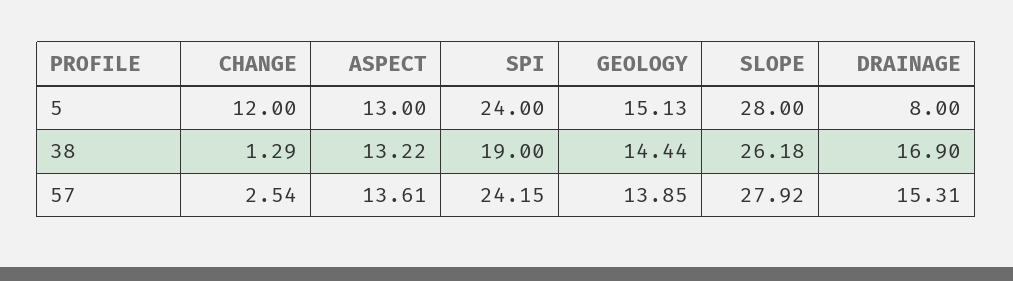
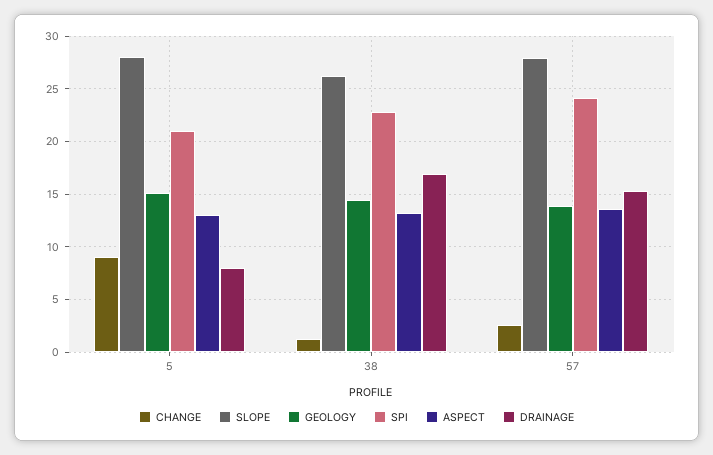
  {
    "CHANGE": {
-     "5": 12,
+     "5": 9,
      "38": 1.29,
      "57": 2.54
    },
    "ASPECT": {
      "5": 13,
      "38": 13.22,
      "57": 13.61
    },
    "SPI": {
-     "5": 24,
+     "5": 21,
-     "38": 19,
+     "38": 23,
      "57": 24.15
    },
    "GEOLOGY": {
      "5": 15.13,
      "38": 14.44,
      "57": 13.85
    },
    "SLOPE": {
      "5": 28,
      "38": 26.18,
      "57": 27.92
    },
    "DRAINAGE": {
      "5": 8,
      "38": 16.9,
      "57": 15.31
    }
  }

